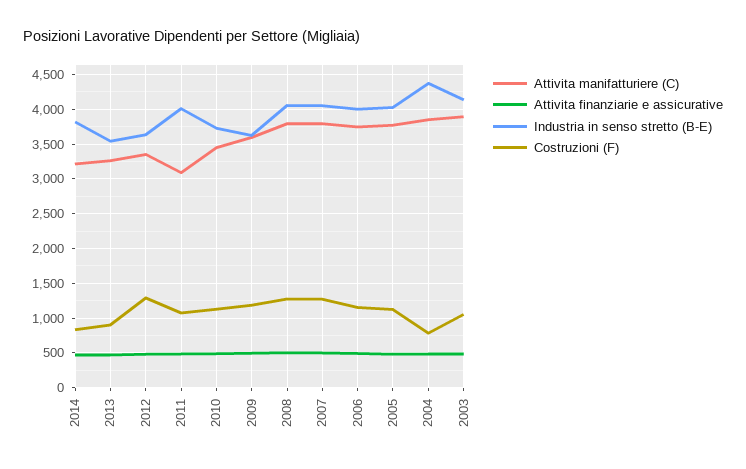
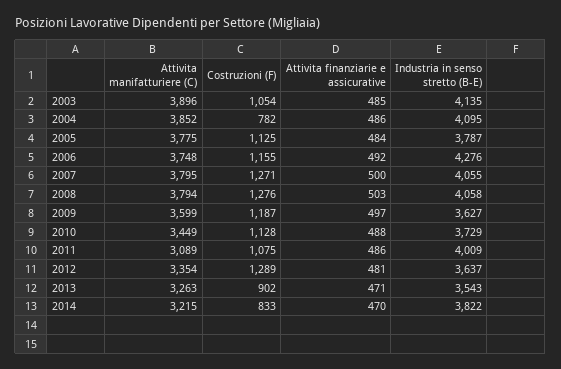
  {
    "Attivita manifatturiere (C)": {
      "2014": 3215,
      "2013": 3263,
      "2012": 3354,
      "2011": 3089,
      "2010": 3449,
      "2009": 3599,
      "2008": 3794,
      "2007": 3795,
      "2006": 3748,
      "2005": 3775,
      "2004": 3852,
      "2003": 3896
    },
    "Attivita finanziarie e assicurative": {
      "2014": 470,
      "2013": 471,
      "2012": 481,
      "2011": 486,
      "2010": 488,
      "2009": 497,
      "2008": 503,
      "2007": 500,
      "2006": 492,
      "2005": 484,
      "2004": 486,
      "2003": 485
    },
    "Industria in senso stretto (B-E)": {
      "2014": 3822,
      "2013": 3543,
      "2012": 3637,
      "2011": 4009,
      "2010": 3729,
      "2009": 3627,
      "2008": 4058,
      "2007": 4055,
-     "2006": 4000,
+     "2006": 4276,
-     "2005": 4000,
+     "2005": 3787,
-     "2004": 4400,
+     "2004": 4095,
      "2003": 4135
    },
    "Costruzioni (F)": {
      "2014": 833,
      "2013": 902,
      "2012": 1289,
      "2011": 1075,
      "2010": 1128,
      "2009": 1187,
      "2008": 1276,
      "2007": 1271,
      "2006": 1155,
      "2005": 1125,
      "2004": 782,
      "2003": 1054
    }
  }

